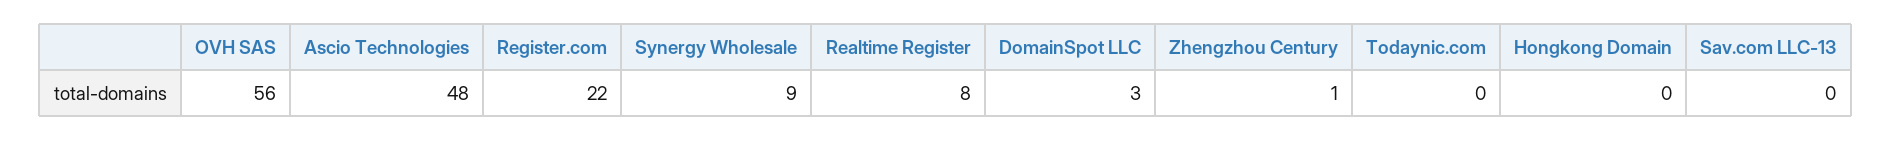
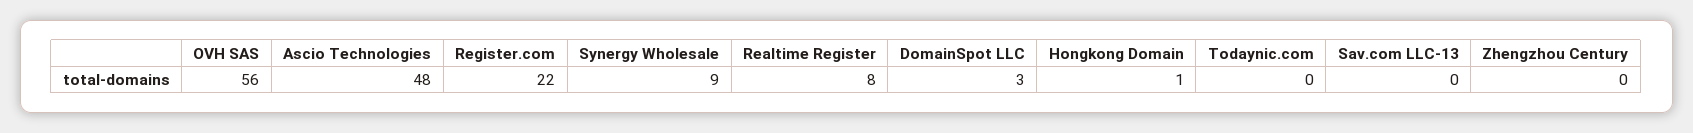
  {
    "OVH SAS": 56,
    "Ascio Technologies": 48,
    "Register.com": 22,
    "Synergy Wholesale": 9,
    "Realtime Register": 8,
    "DomainSpot LLC": 3,
-   "Zhengzhou Century": 1,
+   "Zhengzhou Century": 0,
    "Todaynic.com": 0,
-   "Hongkong Domain": 0,
+   "Hongkong Domain": 1,
    "Sav.com LLC-13": 0
  }

